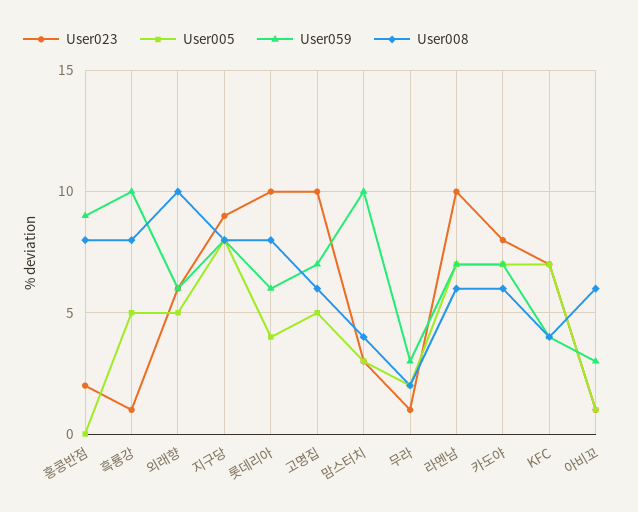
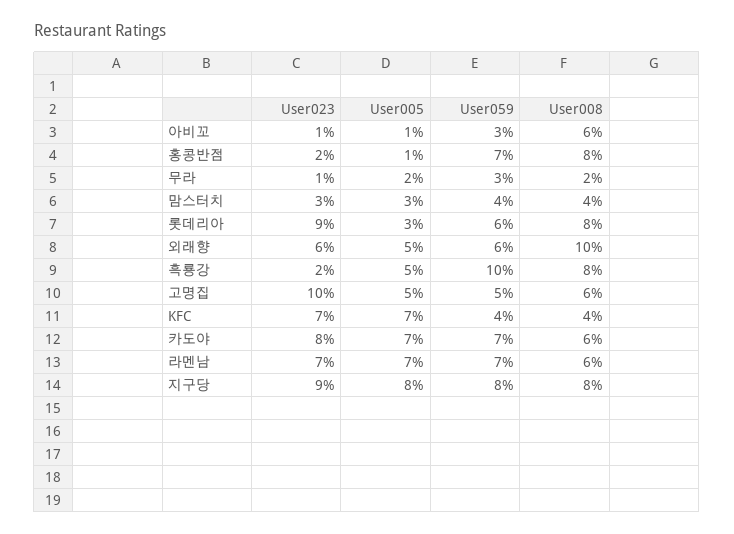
  {
    "User023": {
      "홍콩반점": 2,
-     "흑룡강": 1,
+     "흑룡강": 2,
      "외래향": 6,
      "지구당": 9,
-     "롯데리아": 10,
+     "롯데리아": 9,
      "고명집": 10,
      "맘스터치": 3,
      "무라": 1,
-     "라멘남": 10,
+     "라멘남": 7,
      "카도야": 8,
      "KFC": 7,
      "아비꼬": 1
    },
    "User005": {
-     "홍콩반점": 0,
+     "홍콩반점": 1,
      "흑룡강": 5,
      "외래향": 5,
      "지구당": 8,
-     "롯데리아": 4,
+     "롯데리아": 3,
      "고명집": 5,
      "맘스터치": 3,
      "무라": 2,
      "라멘남": 7,
      "카도야": 7,
      "KFC": 7,
      "아비꼬": 1
    },
    "User059": {
-     "홍콩반점": 9,
+     "홍콩반점": 7,
      "흑룡강": 10,
      "외래향": 6,
      "지구당": 8,
      "롯데리아": 6,
-     "고명집": 7,
+     "고명집": 5,
-     "맘스터치": 10,
+     "맘스터치": 4,
      "무라": 3,
      "라멘남": 7,
      "카도야": 7,
      "KFC": 4,
      "아비꼬": 3
    },
    "User008": {
      "홍콩반점": 8,
      "흑룡강": 8,
      "외래향": 10,
      "지구당": 8,
      "롯데리아": 8,
      "고명집": 6,
      "맘스터치": 4,
      "무라": 2,
      "라멘남": 6,
      "카도야": 6,
      "KFC": 4,
      "아비꼬": 6
    }
  }

